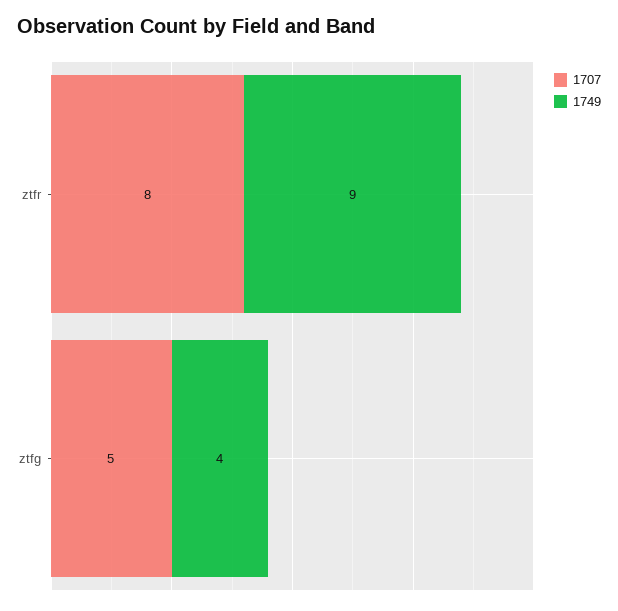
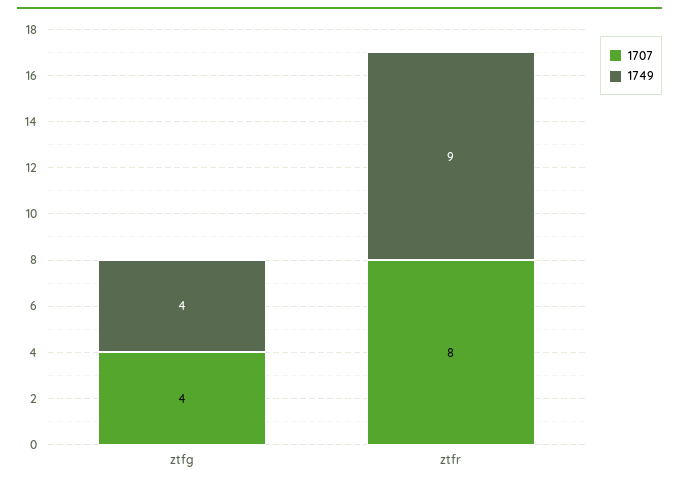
  {
    "1707": {
      "ztfr": 8,
-     "ztfg": 5
+     "ztfg": 4
    },
    "1749": {
      "ztfr": 9,
      "ztfg": 4
    }
  }

